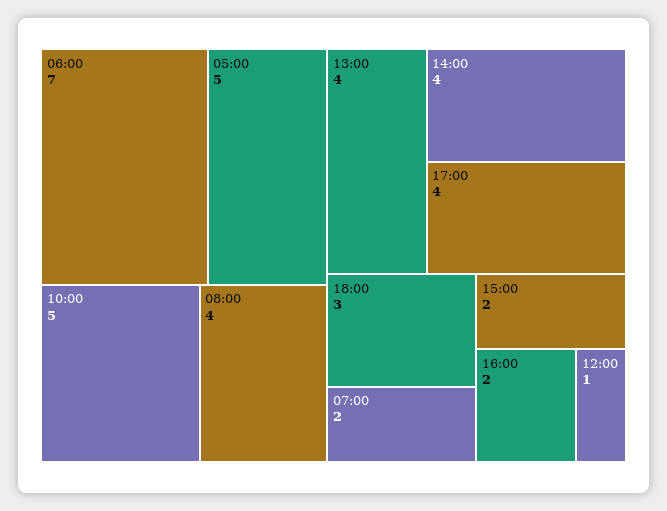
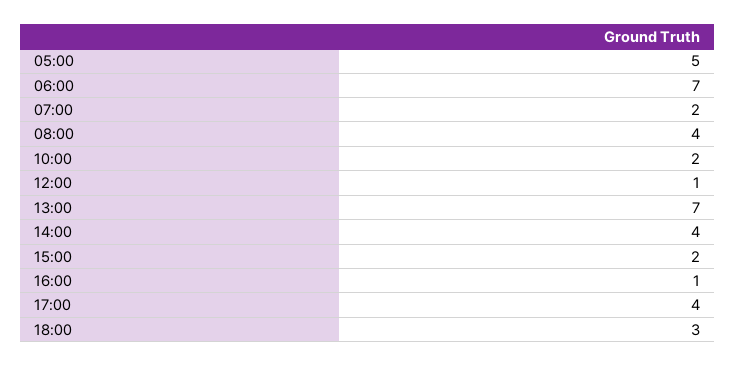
  {
    "06:00": 7,
    "05:00": 5,
-   "10:00": 5,
+   "10:00": 2,
    "08:00": 4,
-   "13:00": 4,
+   "13:00": 7,
    "14:00": 4,
    "17:00": 4,
    "18:00": 3,
    "07:00": 2,
    "15:00": 2,
-   "16:00": 2,
+   "16:00": 1,
    "12:00": 1
  }

